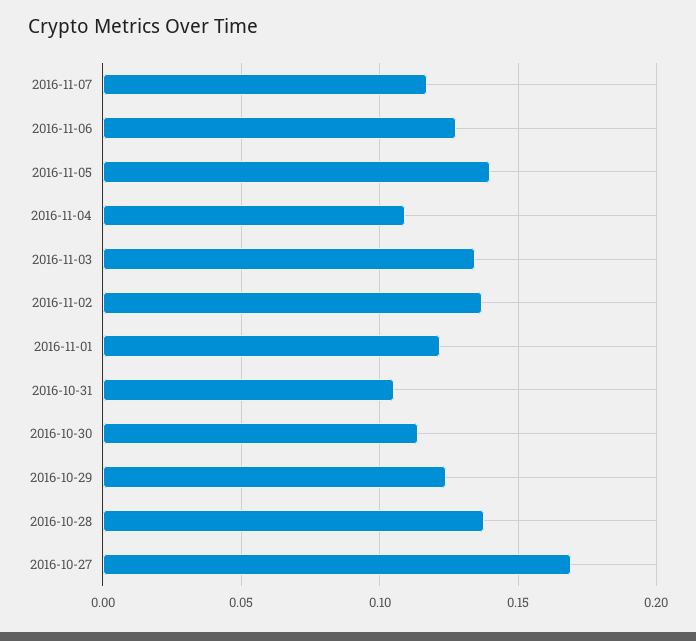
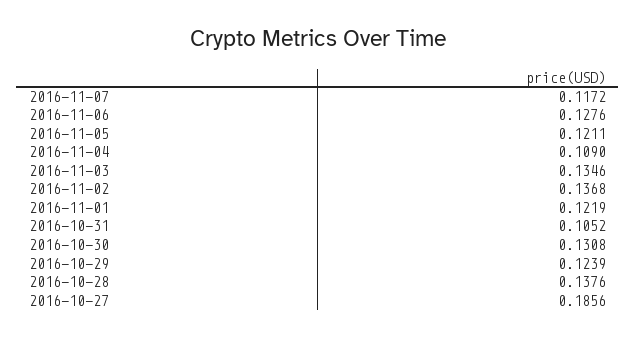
  {
    "2016-11-07": 0.1172,
    "2016-11-06": 0.1276,
-   "2016-11-05": 0.14,
+   "2016-11-05": 0.1211,
    "2016-11-04": 0.109,
    "2016-11-03": 0.1346,
    "2016-11-02": 0.1368,
    "2016-11-01": 0.1219,
    "2016-10-31": 0.1052,
-   "2016-10-30": 0.115,
+   "2016-10-30": 0.1308,
    "2016-10-29": 0.1239,
    "2016-10-28": 0.1376,
-   "2016-10-27": 0.17
+   "2016-10-27": 0.1856
  }

